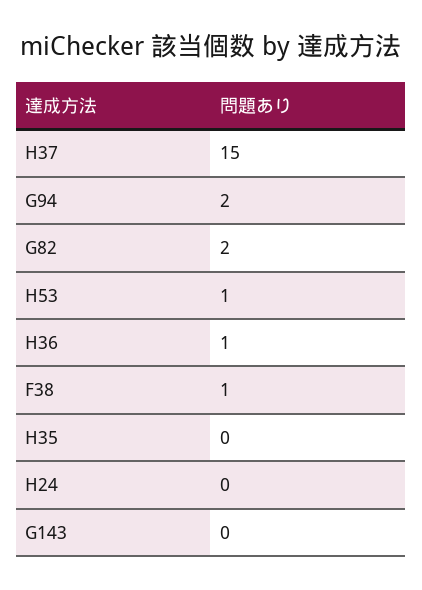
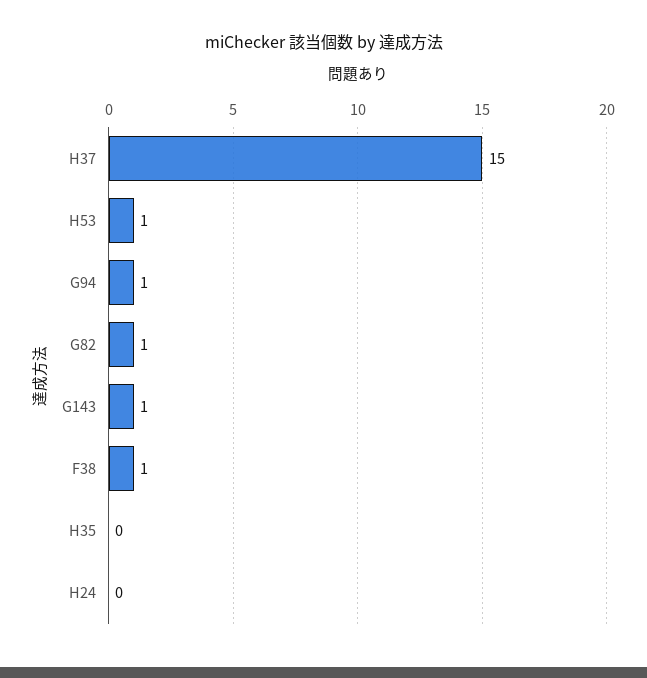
  {
    "H37": 15,
-   "G94": 2,
+   "G94": 1,
-   "G82": 2,
+   "G82": 1,
    "H53": 1,
-   "H36": 1,
    "F38": 1,
    "H35": 0,
    "H24": 0,
-   "G143": 0
+   "G143": 1
  }

